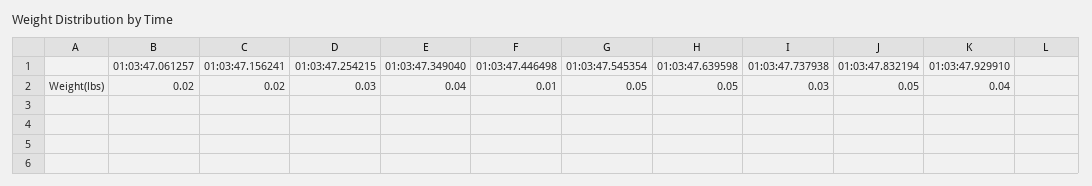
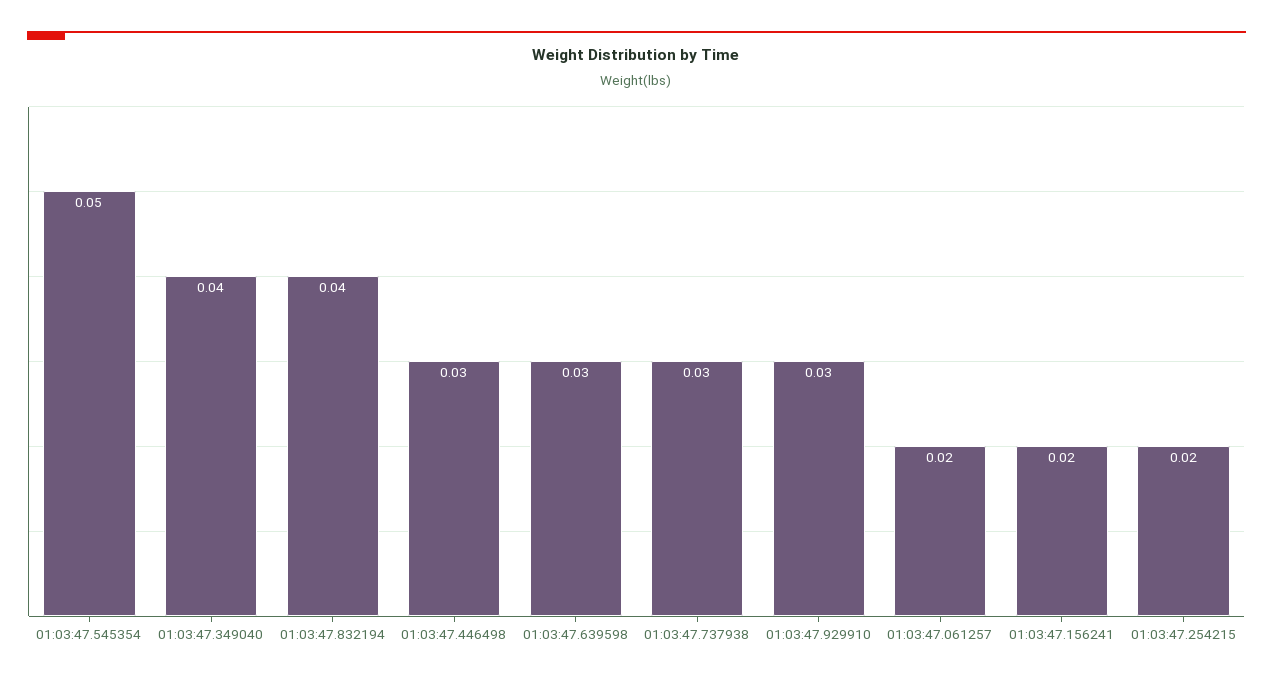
  {
    "01:03:47.061257": 0.02,
    "01:03:47.156241": 0.02,
-   "01:03:47.254215": 0.03,
+   "01:03:47.254215": 0.02,
    "01:03:47.349040": 0.04,
-   "01:03:47.446498": 0.01,
+   "01:03:47.446498": 0.03,
    "01:03:47.545354": 0.05,
-   "01:03:47.639598": 0.05,
+   "01:03:47.639598": 0.03,
    "01:03:47.737938": 0.03,
-   "01:03:47.832194": 0.05,
+   "01:03:47.832194": 0.04,
-   "01:03:47.929910": 0.04
+   "01:03:47.929910": 0.03
  }

